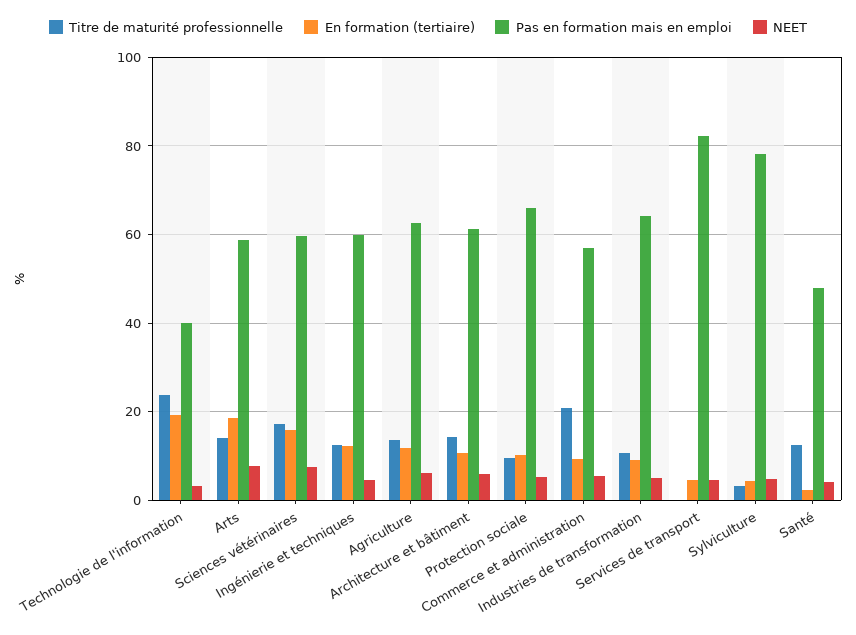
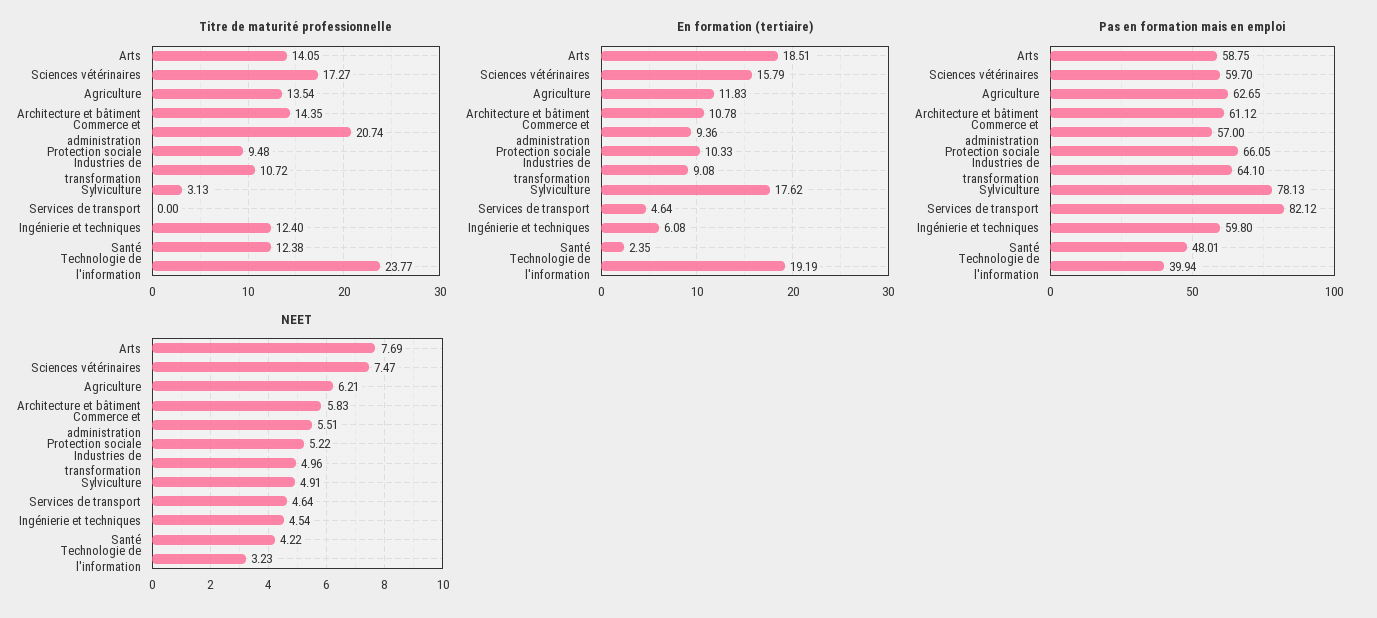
  {
    "Titre de maturité professionnelle": {
      "Technologie de l'information": 23.77,
      "Arts": 14.05,
      "Sciences vétérinaires": 17.27,
      "Ingénierie et techniques": 12.4,
      "Agriculture": 13.54,
      "Architecture et bâtiment": 14.35,
      "Protection sociale": 9.48,
      "Commerce et administration": 20.74,
      "Industries de transformation": 10.72,
      "Services de transport": 0,
      "Sylviculture": 3.13,
      "Santé": 12.38
    },
    "En formation (tertiaire)": {
      "Technologie de l'information": 19.19,
      "Arts": 18.51,
      "Sciences vétérinaires": 15.79,
-     "Ingénierie et techniques": 12,
+     "Ingénierie et techniques": 6.08,
      "Agriculture": 11.83,
      "Architecture et bâtiment": 10.78,
      "Protection sociale": 10.33,
      "Commerce et administration": 9.36,
      "Industries de transformation": 9.08,
      "Services de transport": 4.64,
-     "Sylviculture": 4,
+     "Sylviculture": 17.62,
      "Santé": 2.35
    },
    "Pas en formation mais en emploi": {
      "Technologie de l'information": 39.94,
      "Arts": 58.75,
      "Sciences vétérinaires": 59.7,
      "Ingénierie et techniques": 59.8,
      "Agriculture": 62.65,
      "Architecture et bâtiment": 61.12,
      "Protection sociale": 66.05,
      "Commerce et administration": 57,
      "Industries de transformation": 64.1,
      "Services de transport": 82.12,
      "Sylviculture": 78.13,
      "Santé": 48.01
    },
    "NEET": {
      "Technologie de l'information": 3.23,
      "Arts": 7.69,
      "Sciences vétérinaires": 7.47,
      "Ingénierie et techniques": 4.54,
      "Agriculture": 6.21,
      "Architecture et bâtiment": 5.83,
      "Protection sociale": 5.22,
      "Commerce et administration": 5.51,
      "Industries de transformation": 4.96,
      "Services de transport": 4.64,
      "Sylviculture": 4.91,
      "Santé": 4.22
    }
  }

